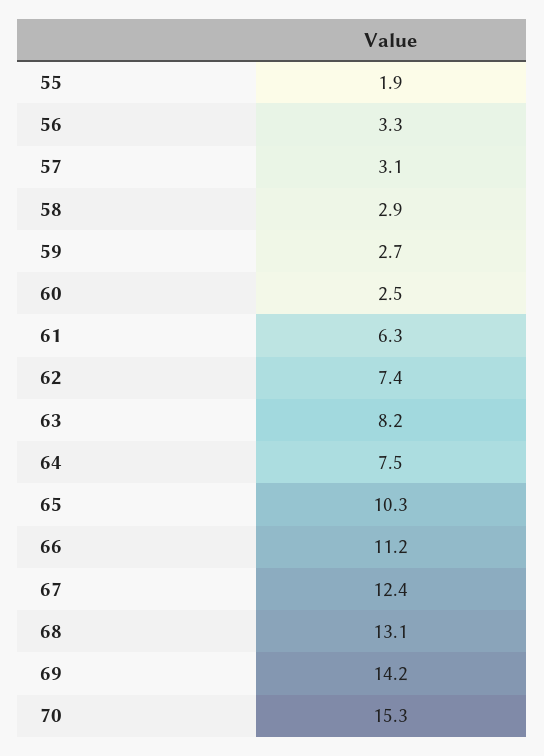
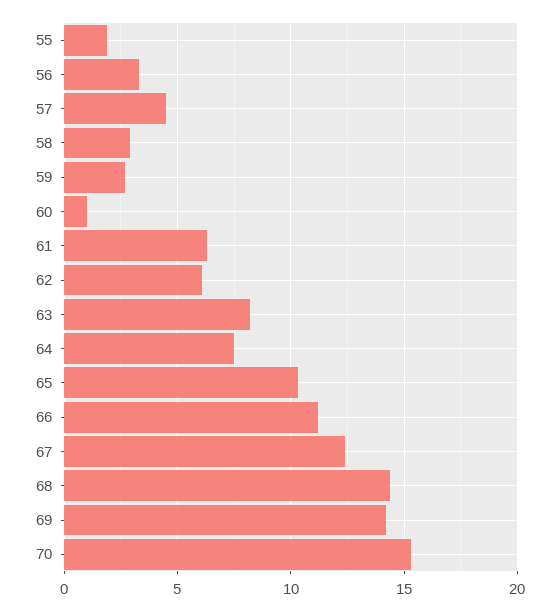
  {
    "55": 1.9,
    "56": 3.3,
-   "57": 3.1,
+   "57": 4.5,
    "58": 2.9,
    "59": 2.7,
-   "60": 2.5,
+   "60": 1,
    "61": 6.3,
-   "62": 7.4,
+   "62": 6,
    "63": 8.2,
    "64": 7.5,
    "65": 10.3,
    "66": 11.2,
    "67": 12.4,
-   "68": 13.1,
+   "68": 14.5,
    "69": 14.2,
    "70": 15.3
  }

